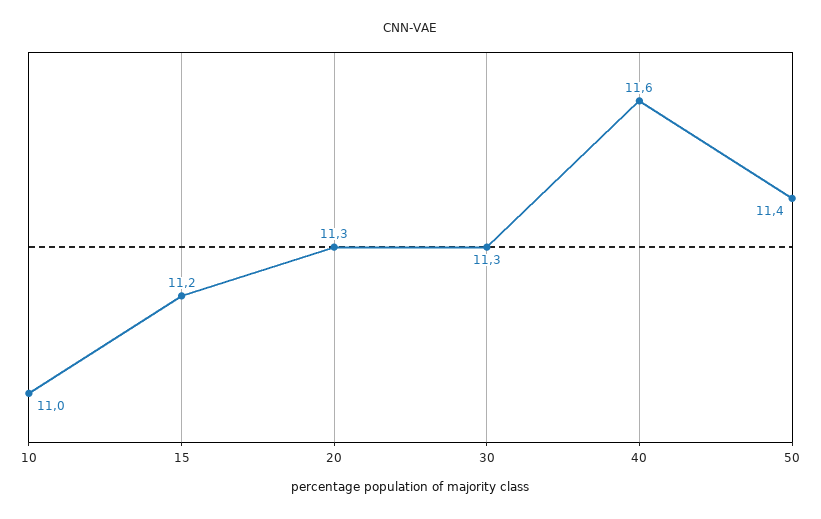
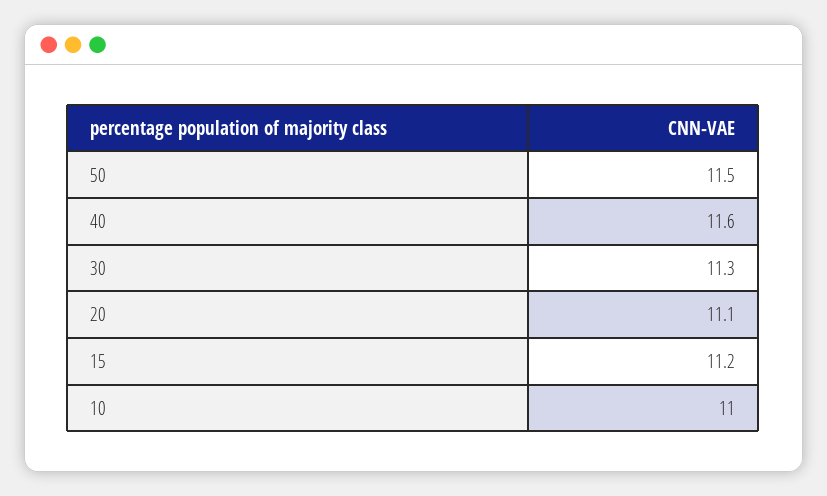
  {
    "10": 11,
    "15": 11.2,
-   "20": 11.3,
+   "20": 11.1,
    "30": 11.3,
    "40": 11.6,
-   "50": 11.4
+   "50": 11.5
  }

